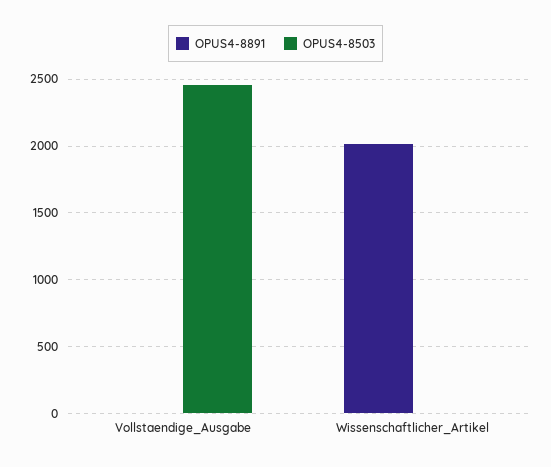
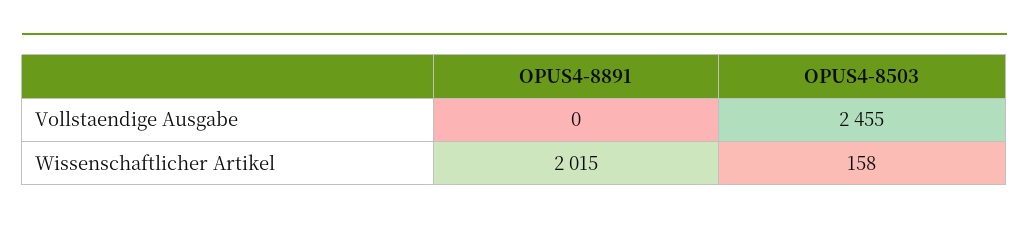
  {
    "OPUS4-8891": {
      "Vollstaendige_Ausgabe": 0,
      "Wissenschaftlicher_Artikel": 2015
    },
    "OPUS4-8503": {
      "Vollstaendige_Ausgabe": 2455,
-     "Wissenschaftlicher_Artikel": 0
+     "Wissenschaftlicher_Artikel": 158
    }
  }

